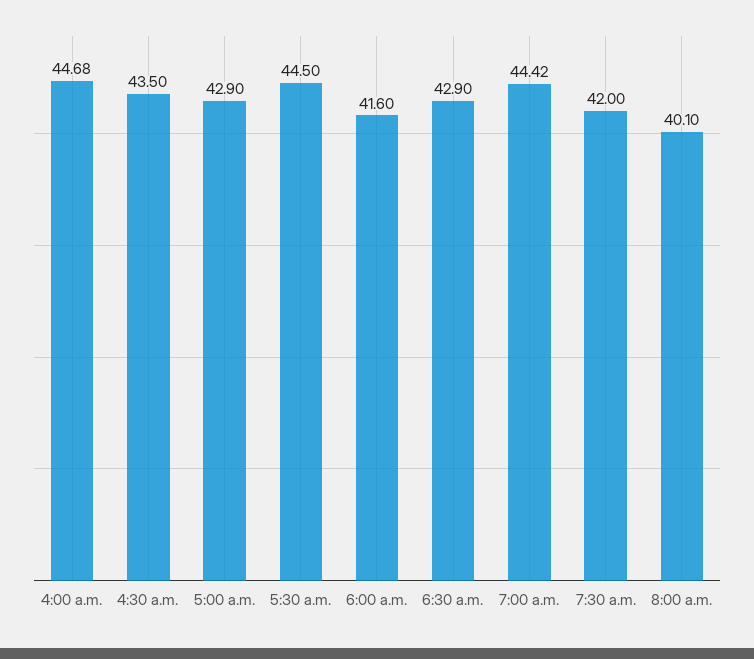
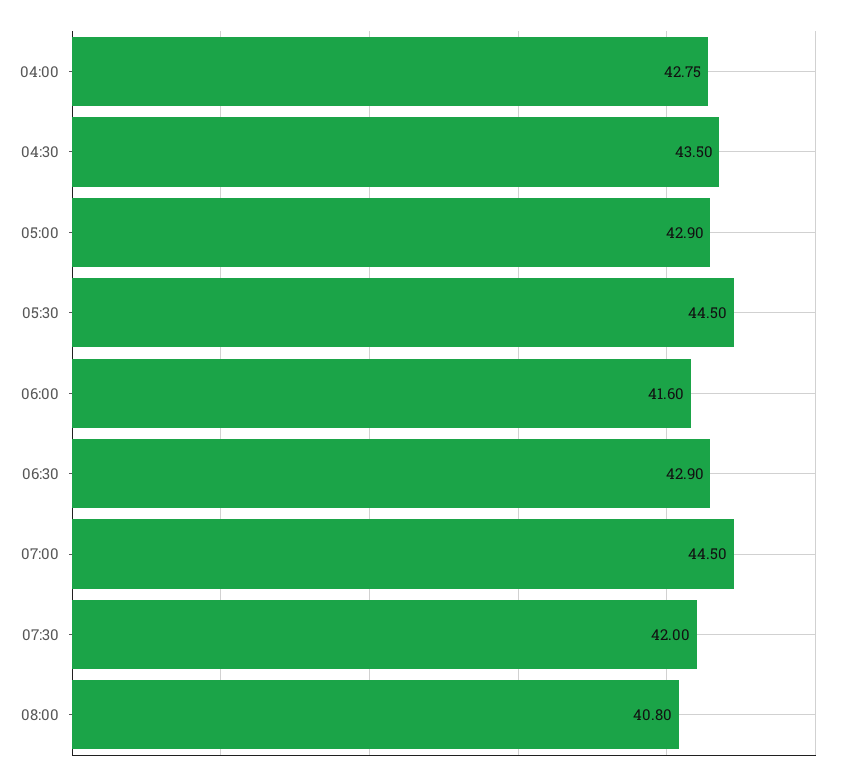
  {
-   "4:00 a.m.": 44.68,
+   "4:00 a.m.": 42.75,
    "4:30 a.m.": 43.5,
    "5:00 a.m.": 42.9,
    "5:30 a.m.": 44.5,
    "6:00 a.m.": 41.6,
    "6:30 a.m.": 42.9,
-   "7:00 a.m.": 44.42,
+   "7:00 a.m.": 44.5,
    "7:30 a.m.": 42,
-   "8:00 a.m.": 40.1
+   "8:00 a.m.": 40.8
  }

